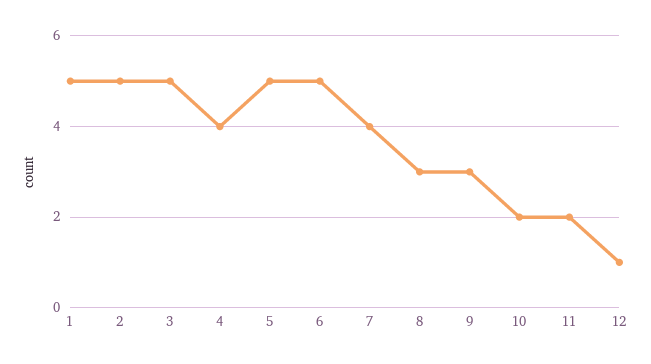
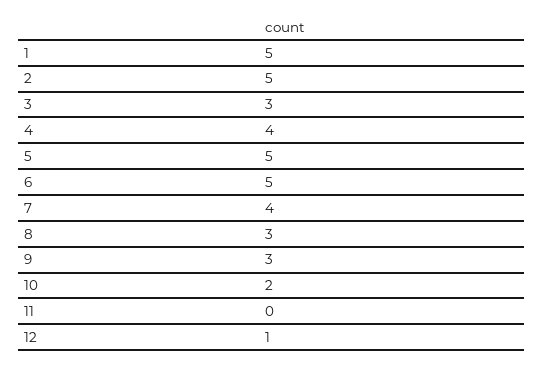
  {
    "1": 5,
    "2": 5,
-   "3": 5,
+   "3": 3,
    "4": 4,
    "5": 5,
    "6": 5,
    "7": 4,
    "8": 3,
    "9": 3,
    "10": 2,
-   "11": 2,
+   "11": 0,
    "12": 1
  }

